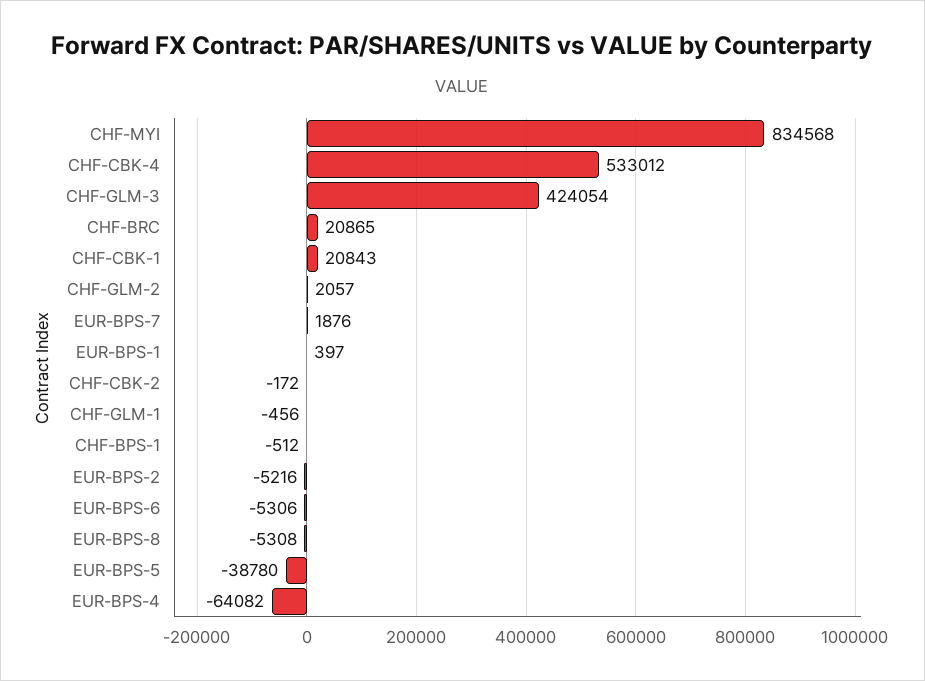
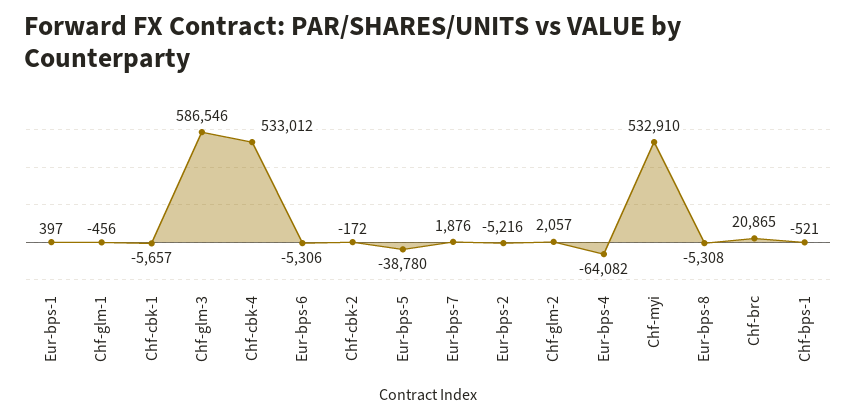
  {
-   "CHF-MYI": 834568,
+   "CHF-MYI": 532910,
    "CHF-CBK-4": 533012,
-   "CHF-GLM-3": 424054,
+   "CHF-GLM-3": 586546,
    "CHF-BRC": 20865,
-   "CHF-CBK-1": 20843,
+   "CHF-CBK-1": -5657,
    "CHF-GLM-2": 2057,
    "EUR-BPS-7": 1876,
    "EUR-BPS-1": 397,
    "CHF-CBK-2": -172,
    "CHF-GLM-1": -456,
-   "CHF-BPS-1": -512,
+   "CHF-BPS-1": -521,
    "EUR-BPS-2": -5216,
    "EUR-BPS-6": -5306,
    "EUR-BPS-8": -5308,
    "EUR-BPS-5": -38780,
    "EUR-BPS-4": -64082
  }

